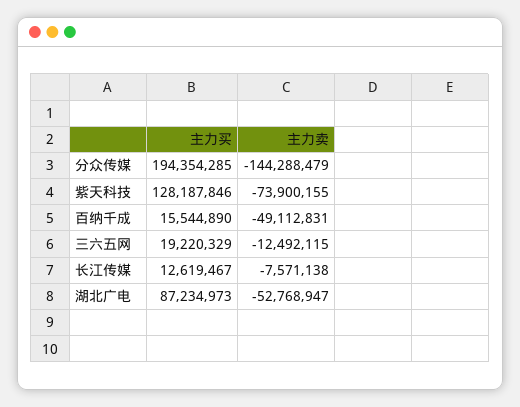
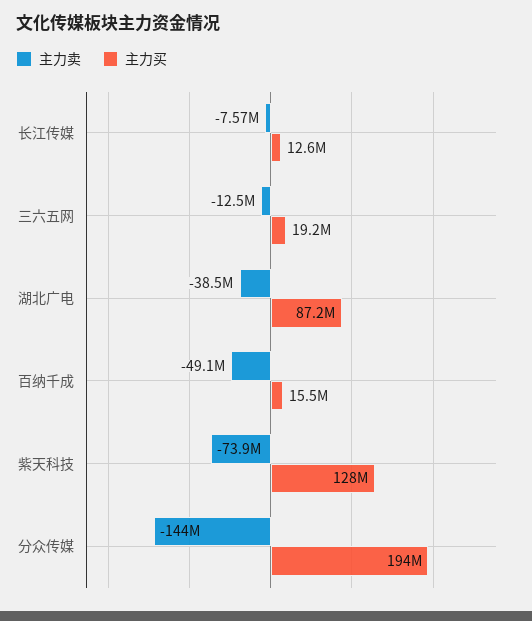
  {
    "主力买": {
      "分众传媒": 194354285,
      "紫天科技": 128187846,
      "百纳千成": 15544890,
      "三六五网": 19220329,
      "长江传媒": 12619467,
      "湖北广电": 87234973
    },
    "主力卖": {
      "分众传媒": -144288479,
      "紫天科技": -73900155,
      "百纳千成": -49112831,
      "三六五网": -12492115,
      "长江传媒": -7571138,
-     "湖北广电": -52768947
+     "湖北广电": -38500000
    }
  }

